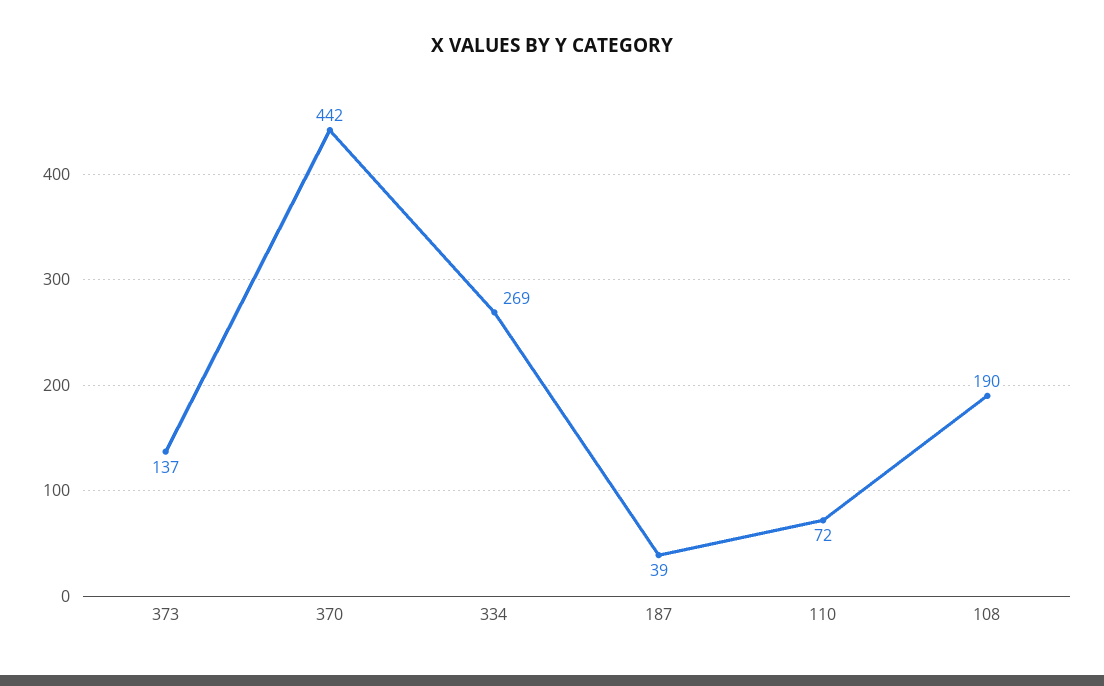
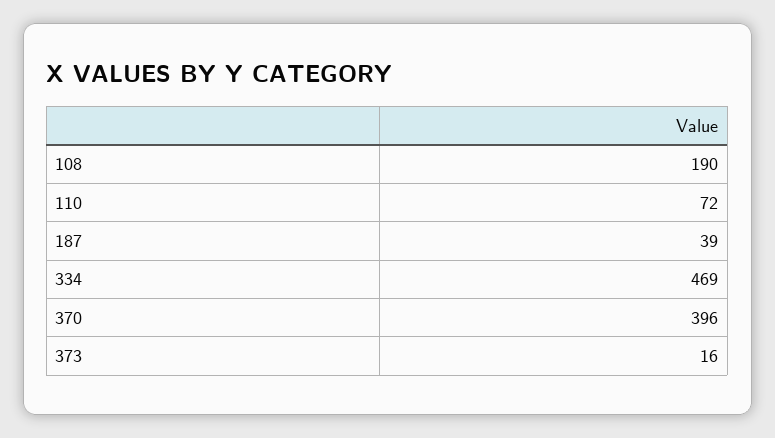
  {
-   "373": 137,
+   "373": 16,
-   "370": 442,
+   "370": 396,
-   "334": 269,
+   "334": 469,
    "187": 39,
    "110": 72,
    "108": 190
  }

